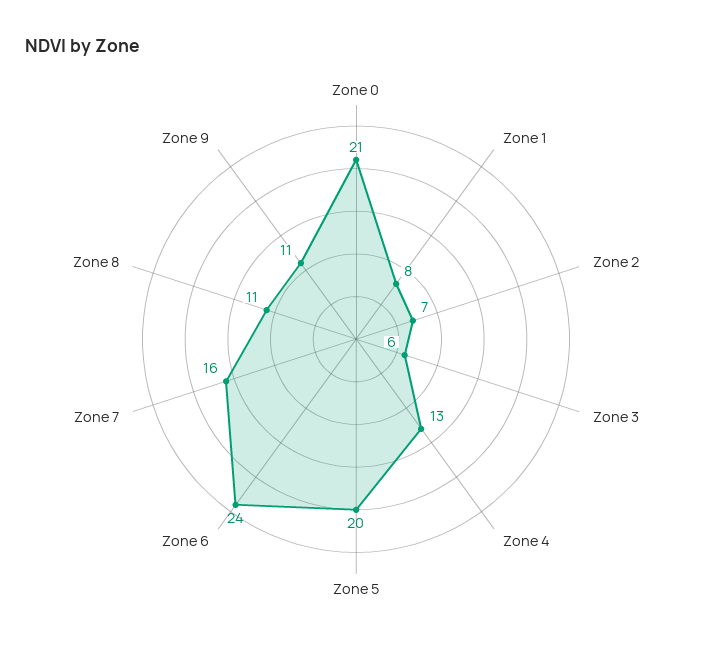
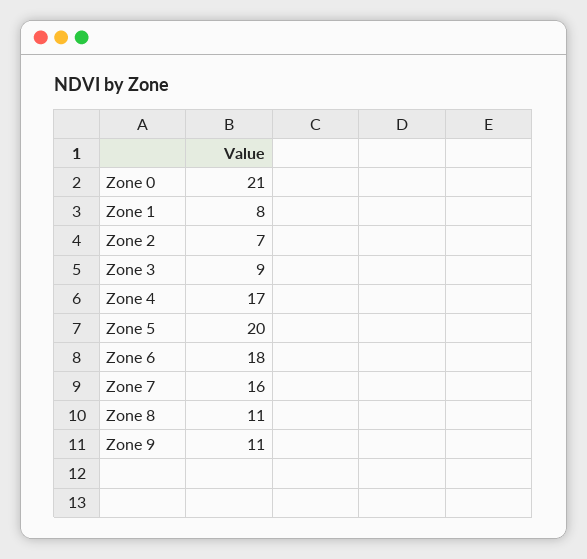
  {
    "Zone 0": 21,
    "Zone 1": 8,
    "Zone 2": 7,
-   "Zone 3": 6,
+   "Zone 3": 9,
-   "Zone 4": 13,
+   "Zone 4": 17,
    "Zone 5": 20,
-   "Zone 6": 24,
+   "Zone 6": 18,
    "Zone 7": 16,
    "Zone 8": 11,
    "Zone 9": 11
  }

